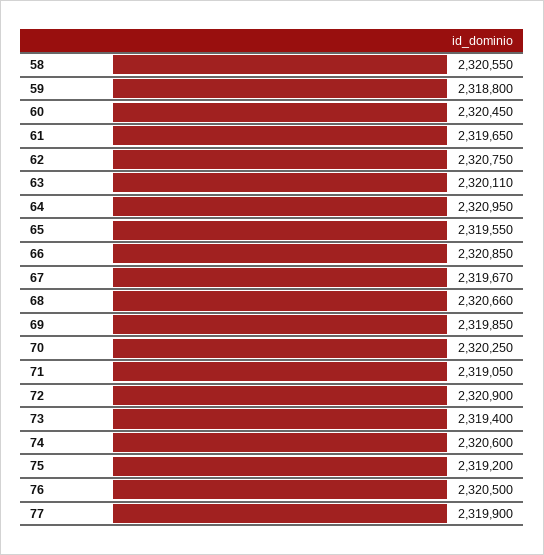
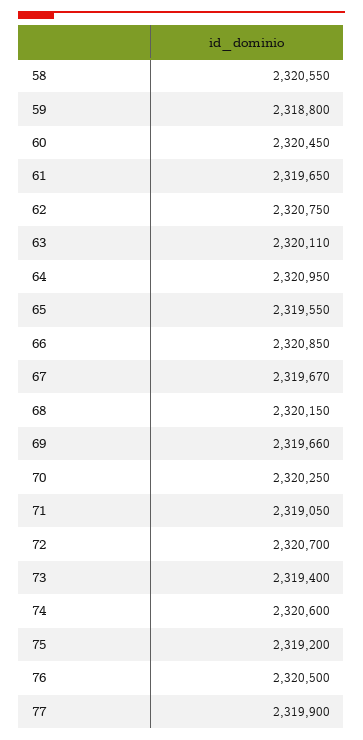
  {
    "58": 2320550,
    "59": 2318800,
    "60": 2320450,
    "61": 2319650,
    "62": 2320750,
    "63": 2320110,
    "64": 2320950,
    "65": 2319550,
    "66": 2320850,
    "67": 2319670,
-   "68": 2320660,
+   "68": 2320150,
-   "69": 2319850,
+   "69": 2319660,
    "70": 2320250,
    "71": 2319050,
-   "72": 2320900,
+   "72": 2320700,
    "73": 2319400,
    "74": 2320600,
    "75": 2319200,
    "76": 2320500,
    "77": 2319900
  }

